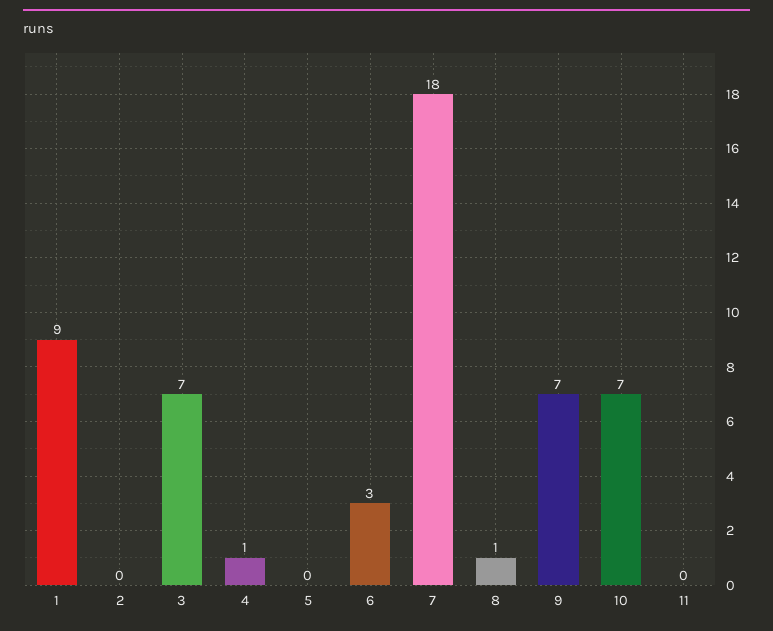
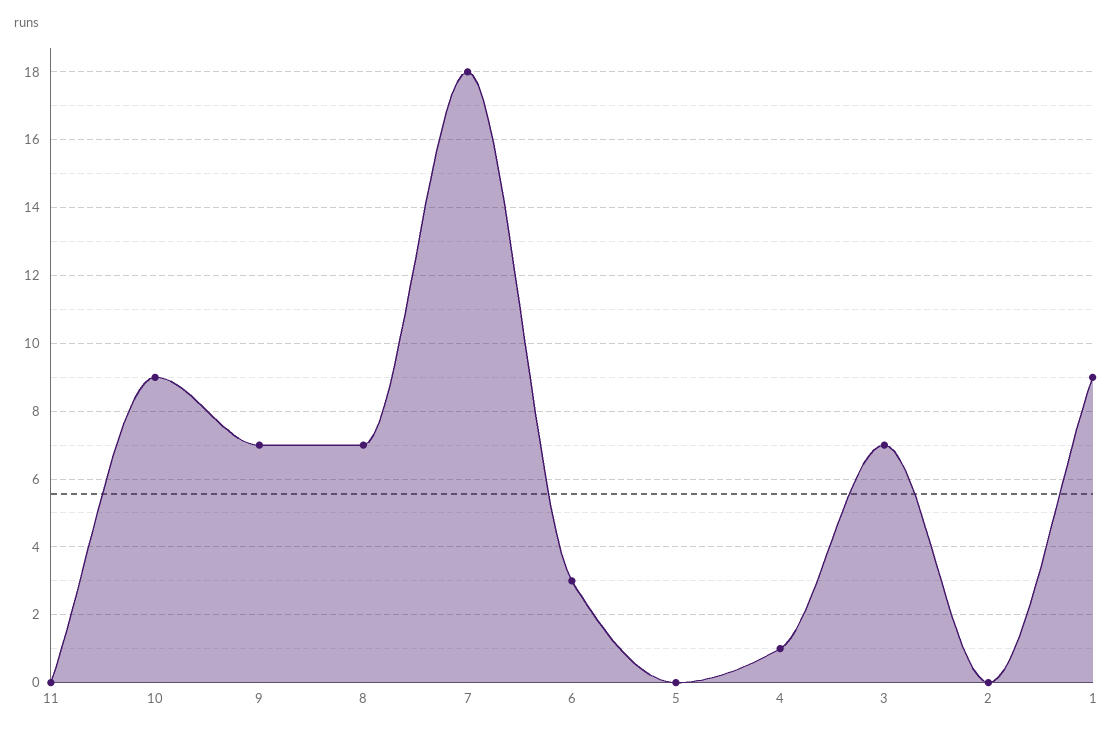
  {
    "1": 9,
    "2": 0,
    "3": 7,
    "4": 1,
    "5": 0,
    "6": 3,
    "7": 18,
-   "8": 1,
+   "8": 7,
    "9": 7,
-   "10": 7,
+   "10": 9,
    "11": 0
  }

